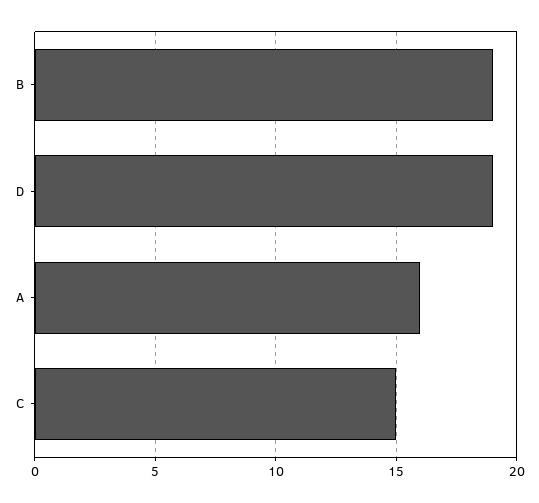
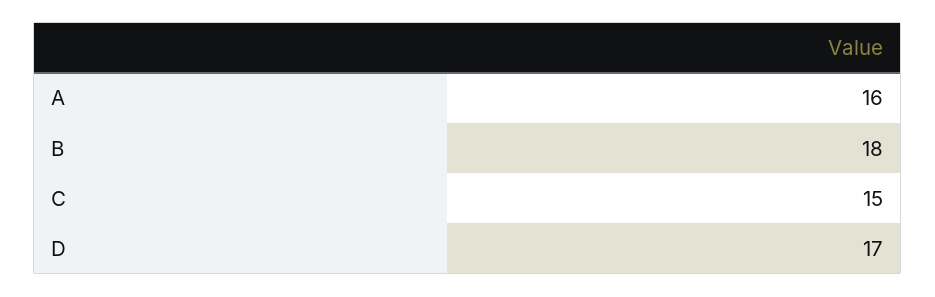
  {
-   "B": 19,
+   "B": 18,
-   "D": 19,
+   "D": 17,
    "A": 16,
    "C": 15
  }

